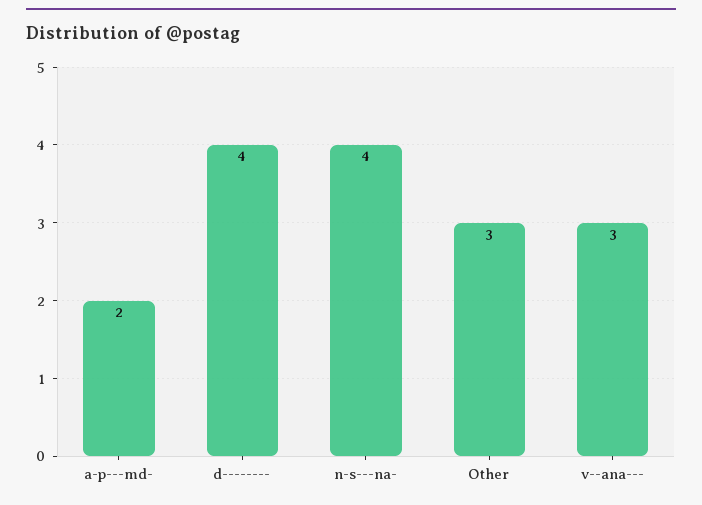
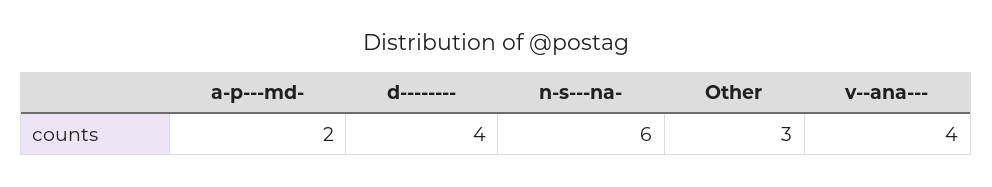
  {
    "a-p---md-": 2,
    "d--------": 4,
-   "n-s---na-": 4,
+   "n-s---na-": 6,
    "Other": 3,
-   "v--ana---": 3
+   "v--ana---": 4
  }

